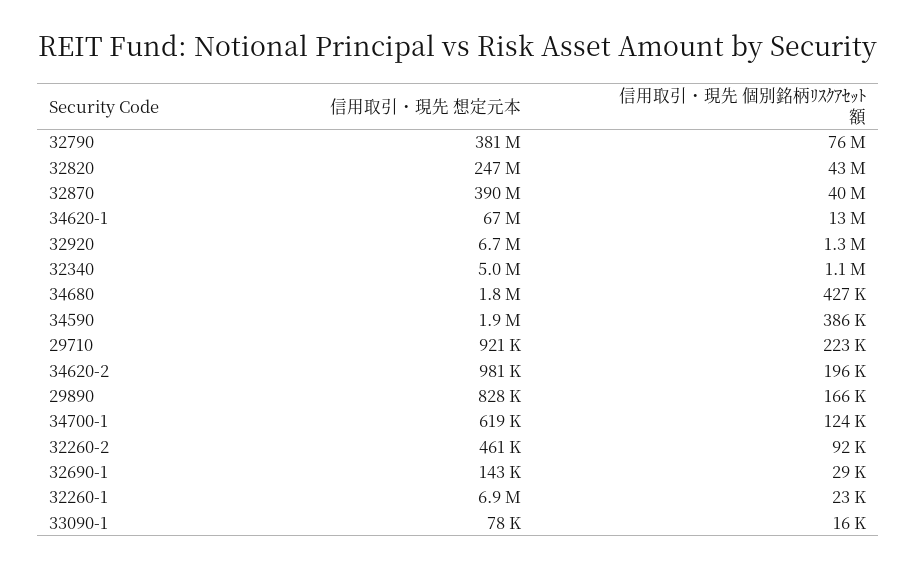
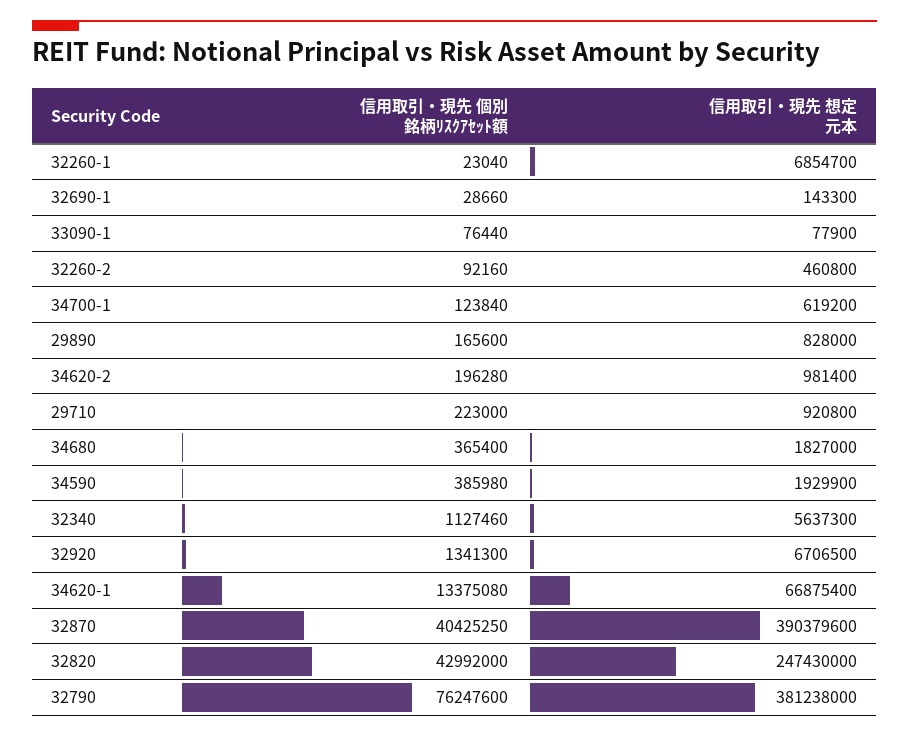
  {
    "信用取引・現先 想定元本": {
      "32790": 381238000,
      "32820": 247430000,
      "32870": 390379600,
      "34620-1": 66875400,
      "32920": 6706500,
-     "32340": 5000000,
+     "32340": 5637300,
      "34680": 1827000,
      "34590": 1929900,
      "29710": 920800,
      "34620-2": 981400,
      "29890": 828000,
      "34700-1": 619200,
      "32260-2": 460800,
      "32690-1": 143300,
      "32260-1": 6854700,
      "33090-1": 77900
    },
    "信用取引・現先 個別銘柄ﾘｽｸｱｾｯﾄ額": {
      "32790": 76247600,
      "32820": 42992000,
      "32870": 40425250,
      "34620-1": 13375080,
      "32920": 1341300,
      "32340": 1127460,
-     "34680": 427000,
+     "34680": 365400,
      "34590": 385980,
      "29710": 223000,
      "34620-2": 196280,
      "29890": 165600,
      "34700-1": 123840,
      "32260-2": 92160,
      "32690-1": 28660,
      "32260-1": 23040,
-     "33090-1": 16000
+     "33090-1": 76440
    }
  }

